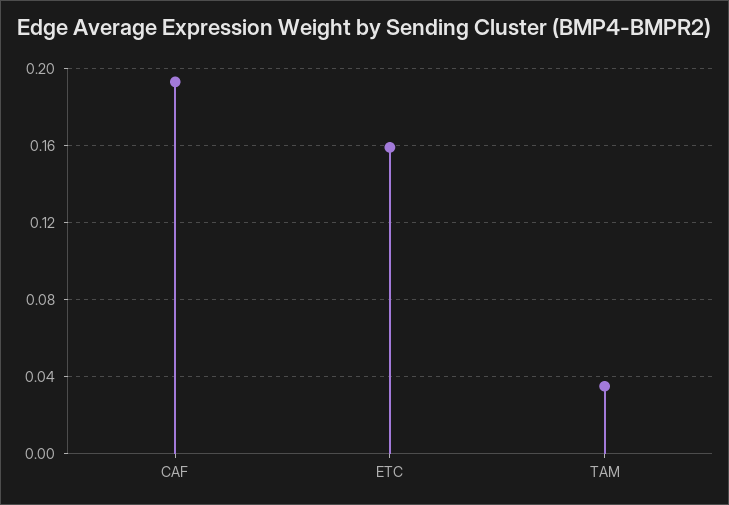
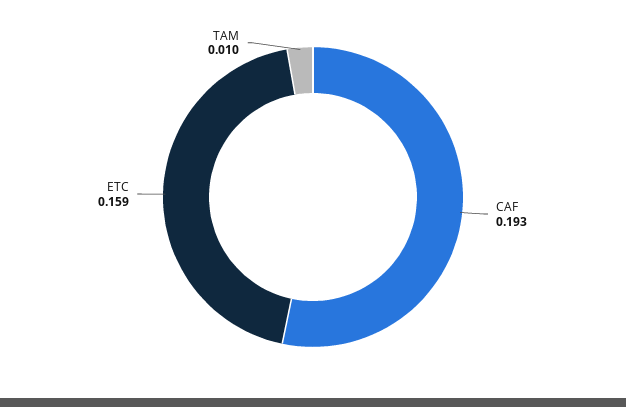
  {
    "CAF": 0.193,
    "ETC": 0.159,
-   "TAM": 0.035
+   "TAM": 0.01
  }

